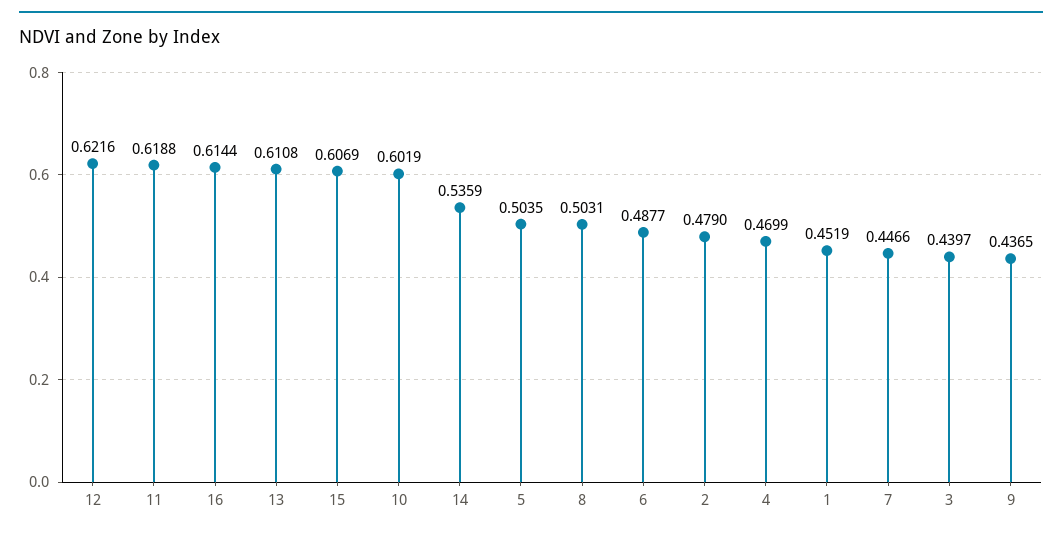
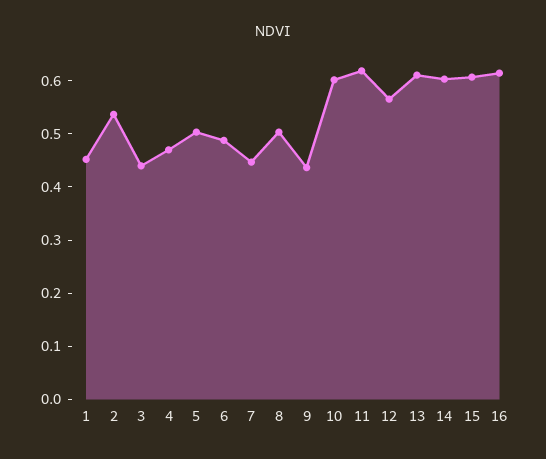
  {
-   "12": 0.6216,
+   "12": 0.56,
    "11": 0.6188,
    "16": 0.6144,
    "13": 0.6108,
    "15": 0.6069,
    "10": 0.6019,
-   "14": 0.5359,
+   "14": 0.6,
    "5": 0.5035,
    "8": 0.5031,
    "6": 0.4877,
-   "2": 0.479,
+   "2": 0.54,
    "4": 0.4699,
    "1": 0.4519,
    "7": 0.4466,
    "3": 0.4397,
    "9": 0.4365
  }

